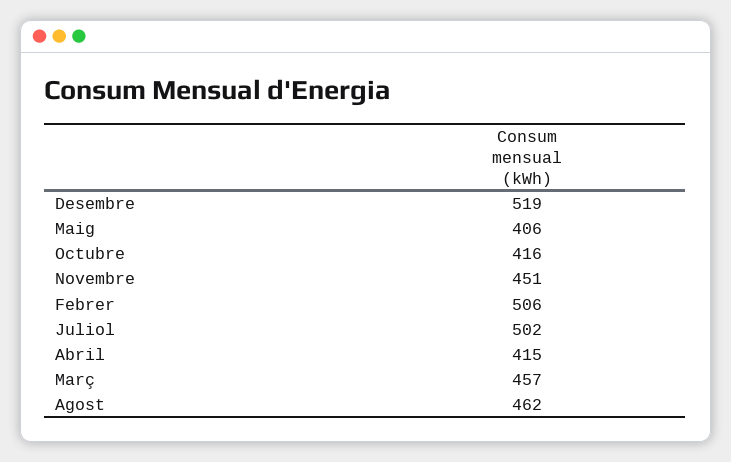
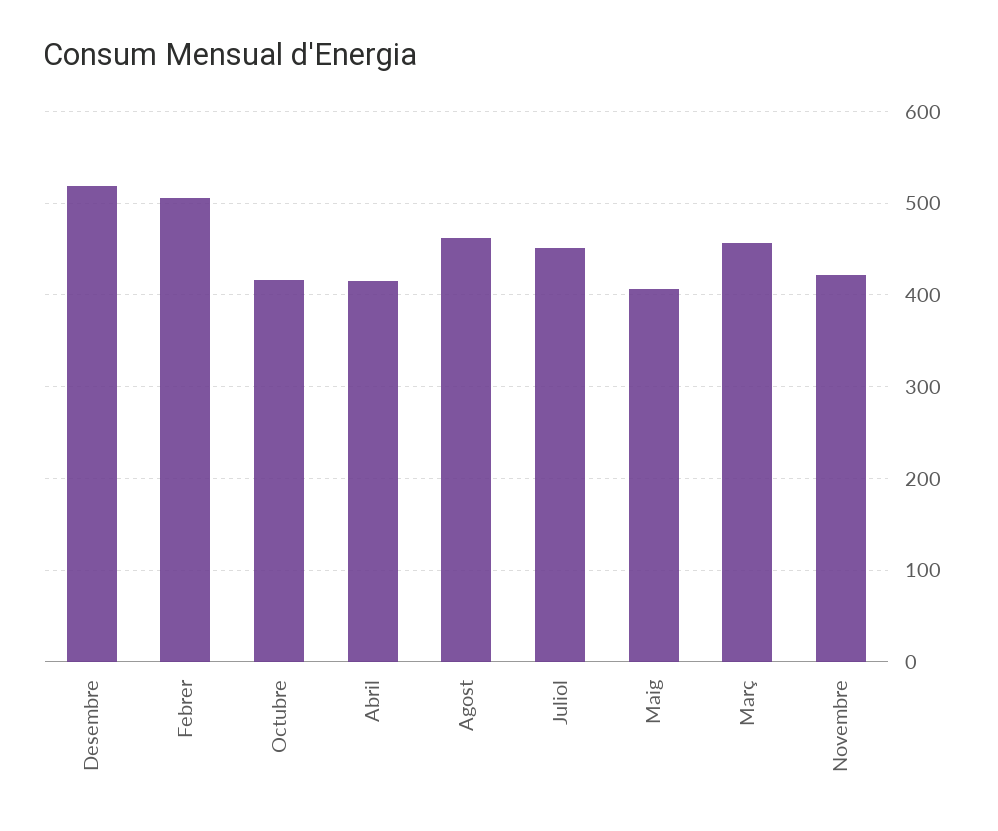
  {
    "Desembre": 519,
    "Maig": 406,
    "Octubre": 416,
-   "Novembre": 451,
+   "Novembre": 420,
    "Febrer": 506,
-   "Juliol": 502,
+   "Juliol": 450,
    "Abril": 415,
    "Març": 457,
    "Agost": 462
  }

